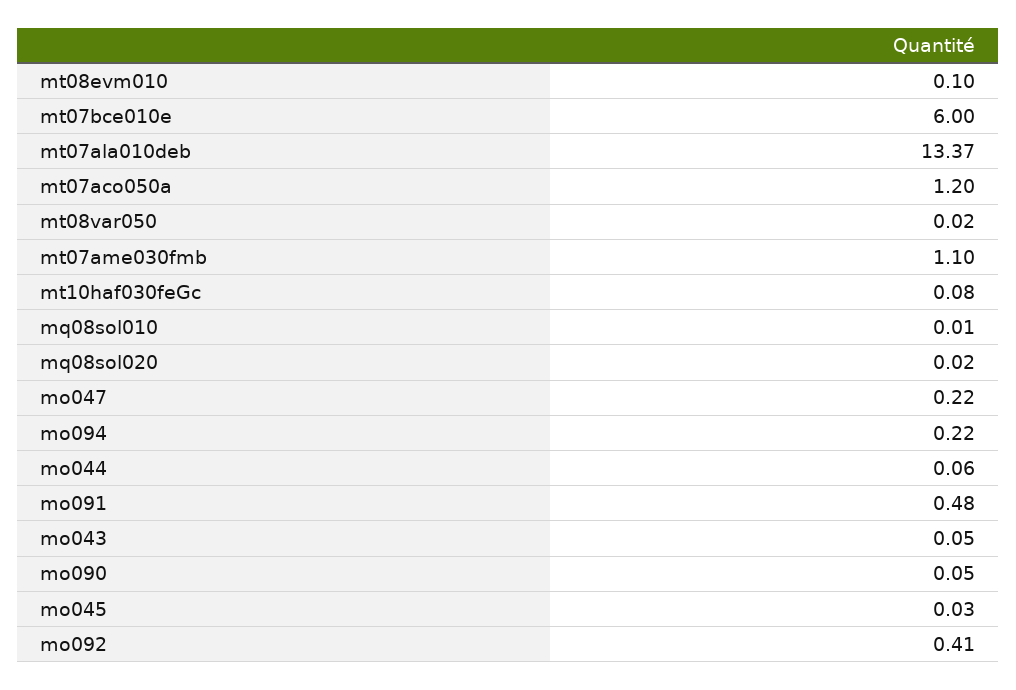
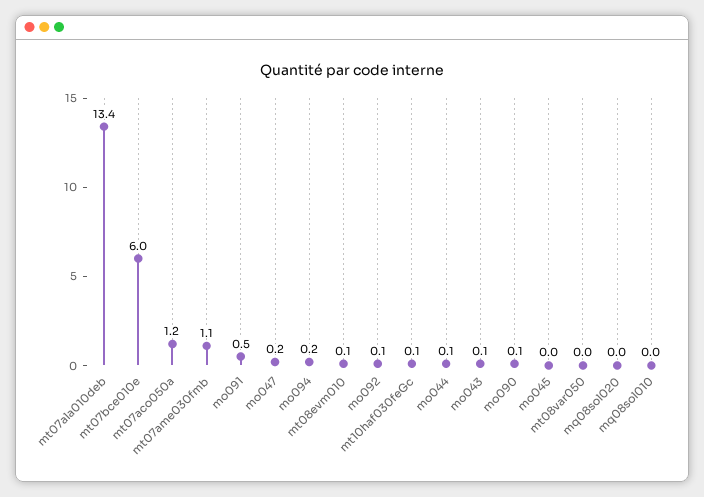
  {
    "mt08evm010": 0.1,
    "mt07bce010e": 6,
    "mt07ala010deb": 13.37,
    "mt07aco050a": 1.2,
    "mt08var050": 0.02,
    "mt07ame030fmb": 1.1,
    "mt10haf030feGc": 0.08,
    "mq08sol010": 0.01,
    "mq08sol020": 0.02,
    "mo047": 0.22,
    "mo094": 0.22,
    "mo044": 0.06,
    "mo091": 0.48,
    "mo043": 0.05,
    "mo090": 0.05,
    "mo045": 0.03,
-   "mo092": 0.41
+   "mo092": 0.1
  }

